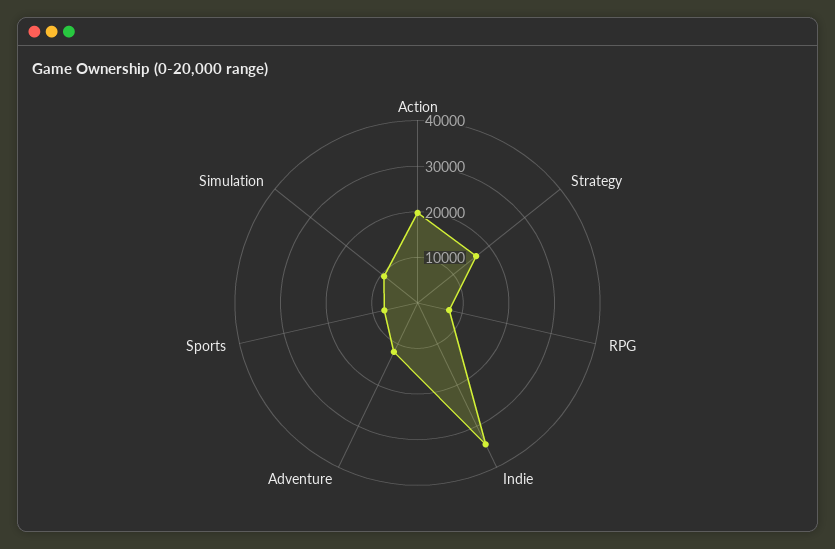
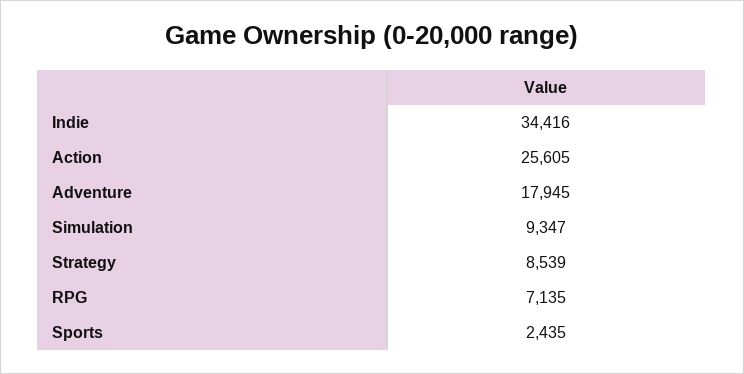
  {
-   "Action": 20000,
+   "Action": 25605,
-   "Strategy": 16000,
+   "Strategy": 8539,
    "RPG": 7135,
    "Indie": 34416,
-   "Adventure": 12000,
+   "Adventure": 17945,
-   "Sports": 8000,
+   "Sports": 2435,
    "Simulation": 9347
  }

